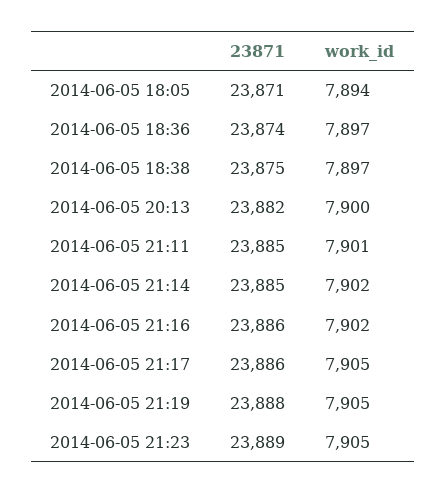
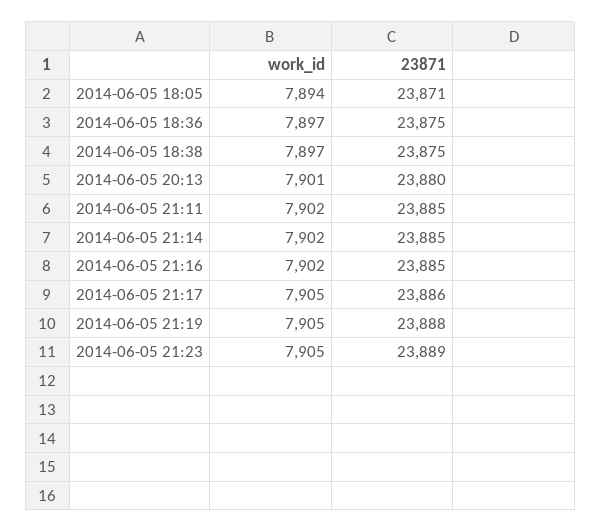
  {
    "23871": {
      "2014-06-05 18:05": 23871,
-     "2014-06-05 18:36": 23874,
+     "2014-06-05 18:36": 23875,
      "2014-06-05 18:38": 23875,
-     "2014-06-05 20:13": 23882,
+     "2014-06-05 20:13": 23880,
      "2014-06-05 21:11": 23885,
      "2014-06-05 21:14": 23885,
-     "2014-06-05 21:16": 23886,
+     "2014-06-05 21:16": 23885,
      "2014-06-05 21:17": 23886,
      "2014-06-05 21:19": 23888,
      "2014-06-05 21:23": 23889
    },
    "work_id": {
      "2014-06-05 18:05": 7894,
      "2014-06-05 18:36": 7897,
      "2014-06-05 18:38": 7897,
-     "2014-06-05 20:13": 7900,
+     "2014-06-05 20:13": 7901,
-     "2014-06-05 21:11": 7901,
+     "2014-06-05 21:11": 7902,
      "2014-06-05 21:14": 7902,
      "2014-06-05 21:16": 7902,
      "2014-06-05 21:17": 7905,
      "2014-06-05 21:19": 7905,
      "2014-06-05 21:23": 7905
    }
  }

